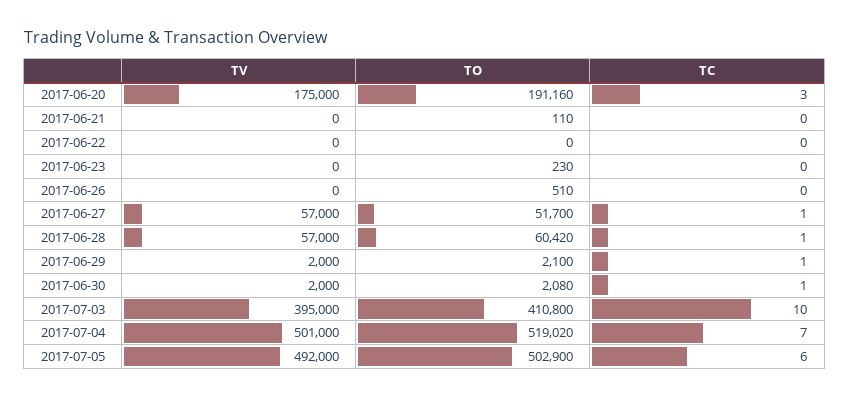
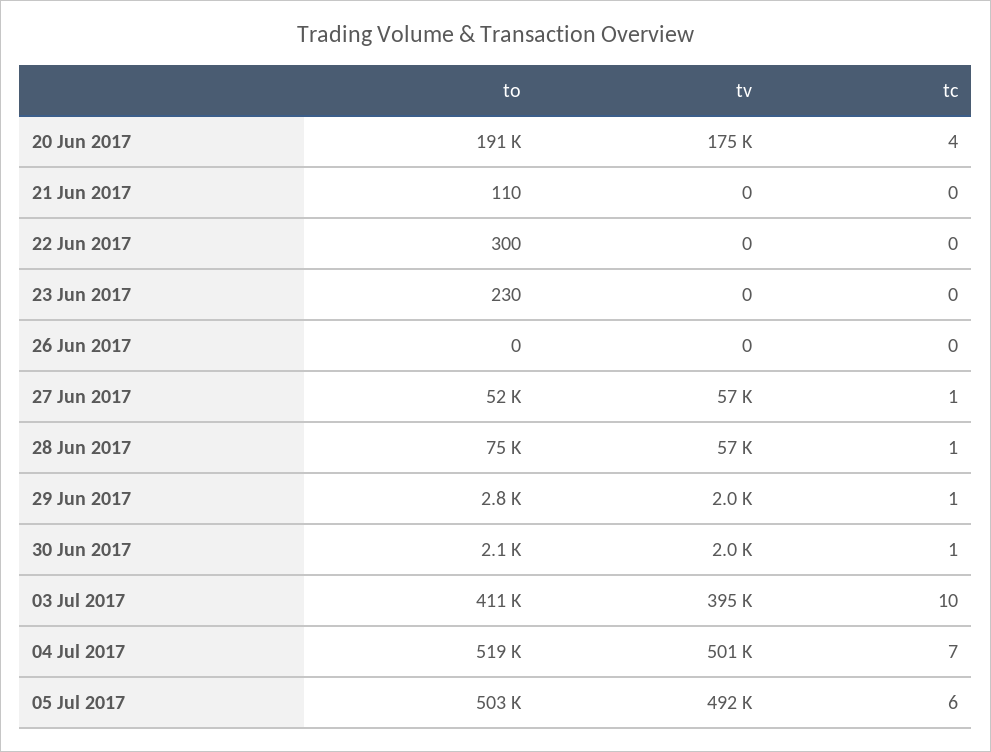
  {
    "TV": {
      "2017-06-20": 175000,
      "2017-06-21": 0,
      "2017-06-22": 0,
      "2017-06-23": 0,
      "2017-06-26": 0,
      "2017-06-27": 57000,
      "2017-06-28": 57000,
      "2017-06-29": 2000,
      "2017-06-30": 2000,
      "2017-07-03": 395000,
      "2017-07-04": 501000,
      "2017-07-05": 492000
    },
    "TO": {
      "2017-06-20": 191160,
      "2017-06-21": 110,
-     "2017-06-22": 0,
+     "2017-06-22": 300,
      "2017-06-23": 230,
-     "2017-06-26": 510,
+     "2017-06-26": 0,
      "2017-06-27": 51700,
-     "2017-06-28": 60420,
+     "2017-06-28": 75000,
-     "2017-06-29": 2100,
+     "2017-06-29": 2800,
      "2017-06-30": 2080,
      "2017-07-03": 410800,
      "2017-07-04": 519020,
      "2017-07-05": 502900
    },
    "TC": {
-     "2017-06-20": 3,
+     "2017-06-20": 4,
      "2017-06-21": 0,
      "2017-06-22": 0,
      "2017-06-23": 0,
      "2017-06-26": 0,
      "2017-06-27": 1,
      "2017-06-28": 1,
      "2017-06-29": 1,
      "2017-06-30": 1,
      "2017-07-03": 10,
      "2017-07-04": 7,
      "2017-07-05": 6
    }
  }

